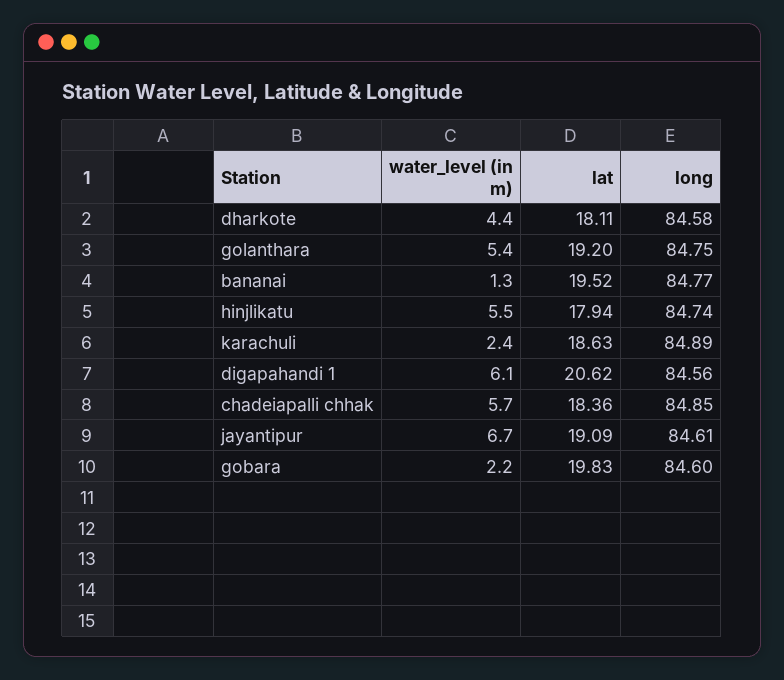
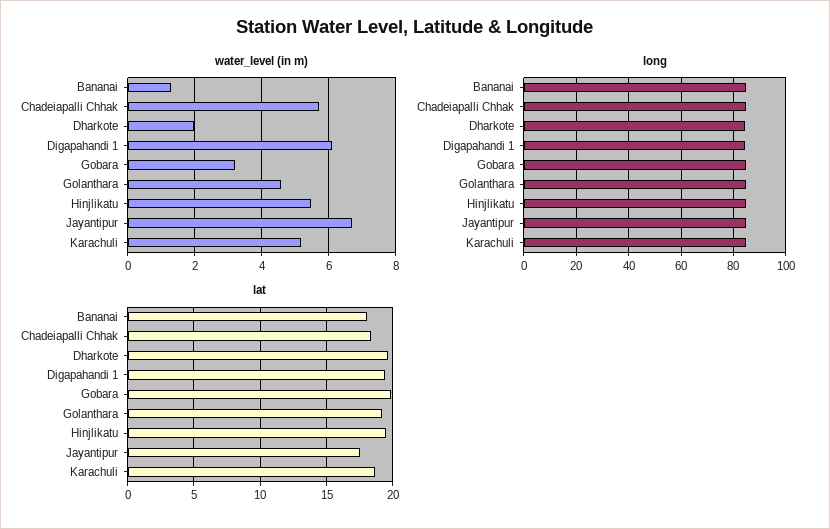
  {
    "water_level (in m)": {
-     "dharkote": 4.4,
+     "dharkote": 2,
-     "golanthara": 5.4,
+     "golanthara": 4.6,
      "bananai": 1.3,
      "hinjlikatu": 5.5,
-     "karachuli": 2.4,
+     "karachuli": 5.2,
      "digapahandi 1": 6.1,
      "chadeiapalli chhak": 5.7,
      "jayantipur": 6.7,
-     "gobara": 2.2
+     "gobara": 3.2
    },
    "lat": {
-     "dharkote": 18.11,
+     "dharkote": 19.5,
      "golanthara": 19.2,
-     "bananai": 19.52,
+     "bananai": 18,
-     "hinjlikatu": 17.94,
+     "hinjlikatu": 19.5,
      "karachuli": 18.63,
-     "digapahandi 1": 20.62,
+     "digapahandi 1": 19.5,
      "chadeiapalli chhak": 18.36,
-     "jayantipur": 19.09,
+     "jayantipur": 17.5,
      "gobara": 19.83
    },
    "long": {
      "dharkote": 84.58,
      "golanthara": 84.75,
      "bananai": 84.77,
      "hinjlikatu": 84.74,
      "karachuli": 84.89,
      "digapahandi 1": 84.56,
      "chadeiapalli chhak": 84.85,
      "jayantipur": 84.61,
      "gobara": 84.6
    }
  }

